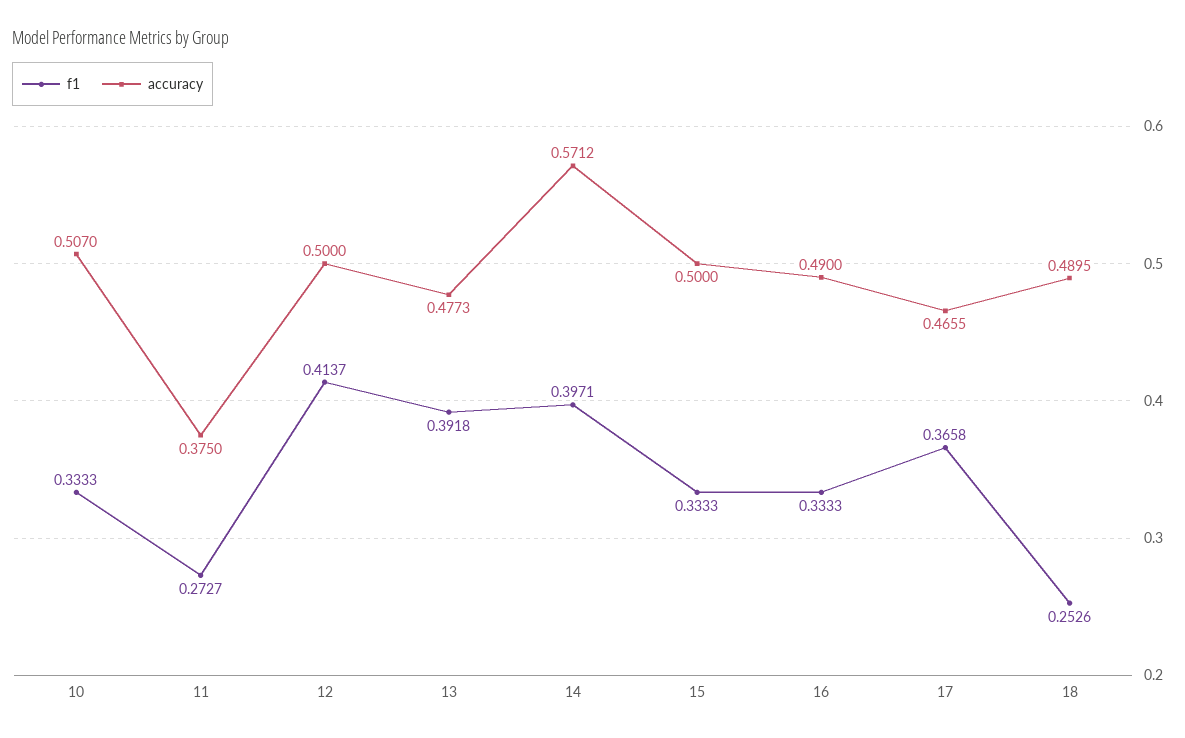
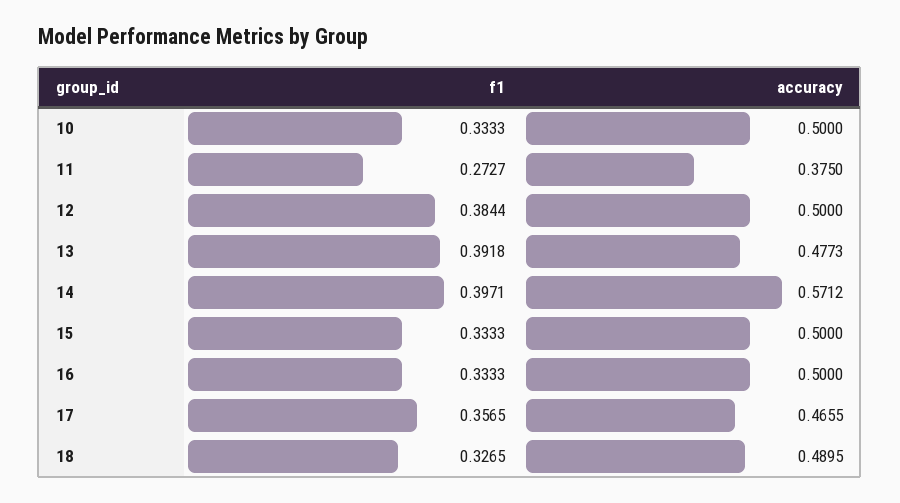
  {
    "f1": {
      "10": 0.3333,
      "11": 0.2727,
-     "12": 0.4137,
+     "12": 0.3844,
      "13": 0.3918,
      "14": 0.3971,
      "15": 0.3333,
      "16": 0.3333,
-     "17": 0.3658,
+     "17": 0.3565,
-     "18": 0.2526
+     "18": 0.3265
    },
    "accuracy": {
-     "10": 0.507,
+     "10": 0.5,
      "11": 0.375,
      "12": 0.5,
      "13": 0.4773,
      "14": 0.5712,
      "15": 0.5,
-     "16": 0.49,
+     "16": 0.5,
      "17": 0.4655,
      "18": 0.4895
    }
  }

